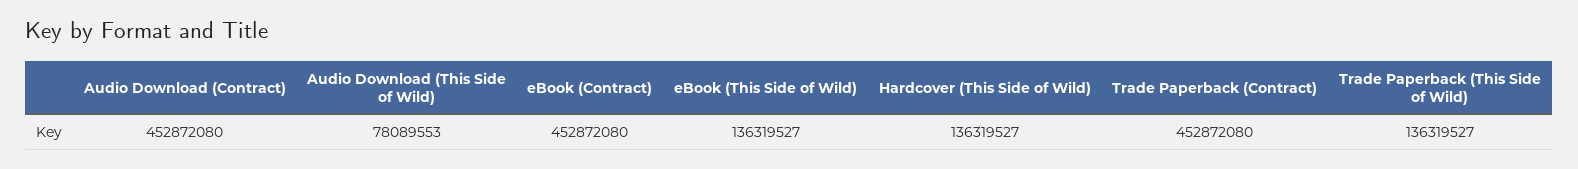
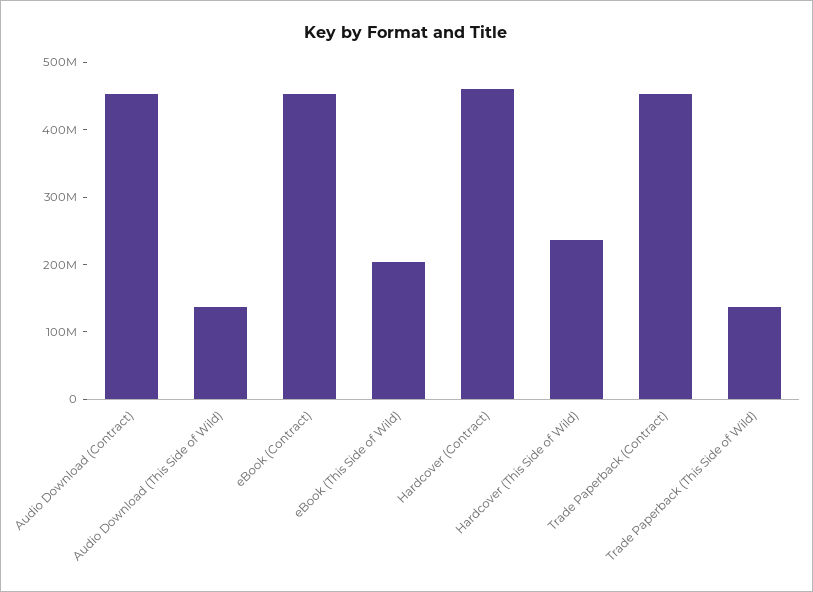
  {
    "Audio Download (Contract)": 452872080,
-   "Audio Download (This Side of Wild)": 78089553,
+   "Audio Download (This Side of Wild)": 140000000,
    "eBook (Contract)": 452872080,
-   "eBook (This Side of Wild)": 136319527,
+   "eBook (This Side of Wild)": 200000000,
-   "Hardcover (This Side of Wild)": 136319527,
+   "Hardcover (This Side of Wild)": 240000000,
    "Trade Paperback (Contract)": 452872080,
-   "Trade Paperback (This Side of Wild)": 136319527
+   "Trade Paperback (This Side of Wild)": 136319527,
+   "Hardcover (Contract)": 460000000
  }

